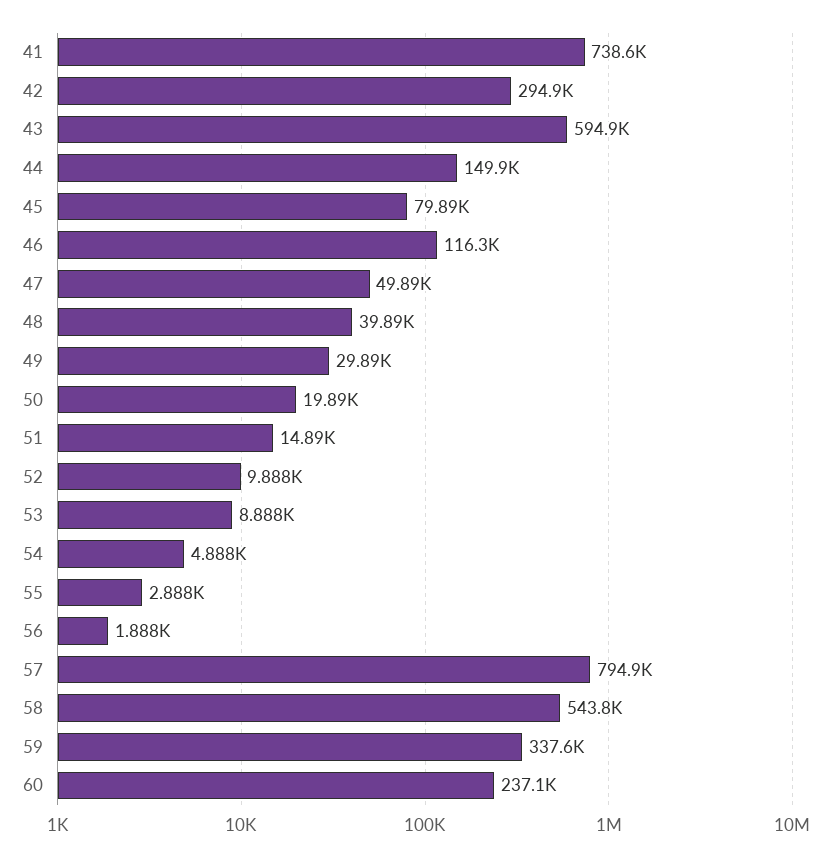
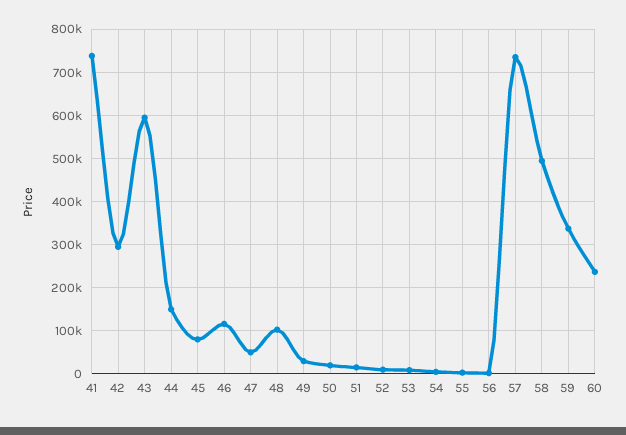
  {
    "41": 738600,
    "42": 294900,
    "43": 594900,
    "44": 149900,
    "45": 79890,
    "46": 116300,
    "47": 49890,
-   "48": 39890,
+   "48": 100000,
    "49": 29890,
    "50": 19890,
    "51": 14890,
    "52": 9888,
    "53": 8888,
    "54": 4888,
    "55": 2888,
    "56": 1888,
-   "57": 794900,
+   "57": 740000,
-   "58": 543800,
+   "58": 500000,
    "59": 337600,
    "60": 237100
  }

